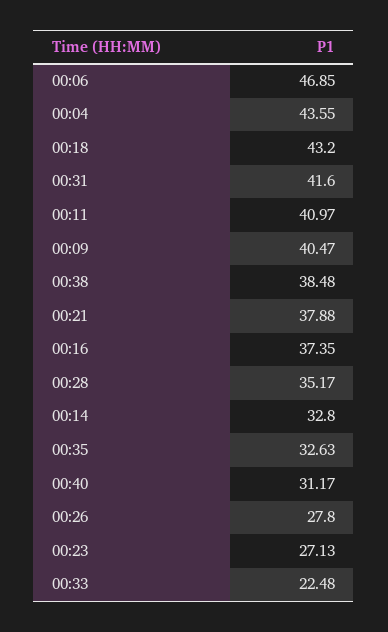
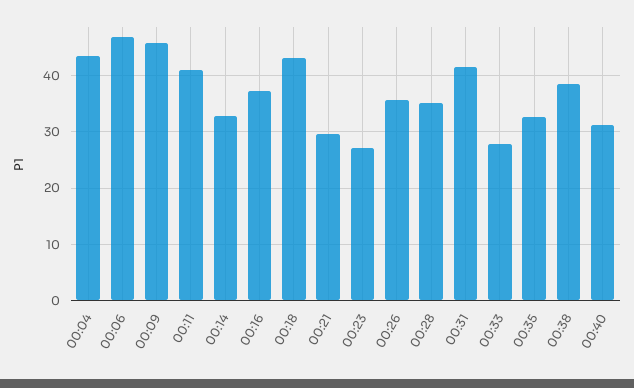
  {
    "00:06": 46.85,
    "00:04": 43.55,
    "00:18": 43.2,
    "00:31": 41.6,
    "00:11": 40.97,
-   "00:09": 40.47,
+   "00:09": 46,
    "00:38": 38.48,
-   "00:21": 37.88,
+   "00:21": 30,
    "00:16": 37.35,
    "00:28": 35.17,
    "00:14": 32.8,
    "00:35": 32.63,
    "00:40": 31.17,
-   "00:26": 27.8,
+   "00:26": 36,
    "00:23": 27.13,
-   "00:33": 22.48
+   "00:33": 28
  }

